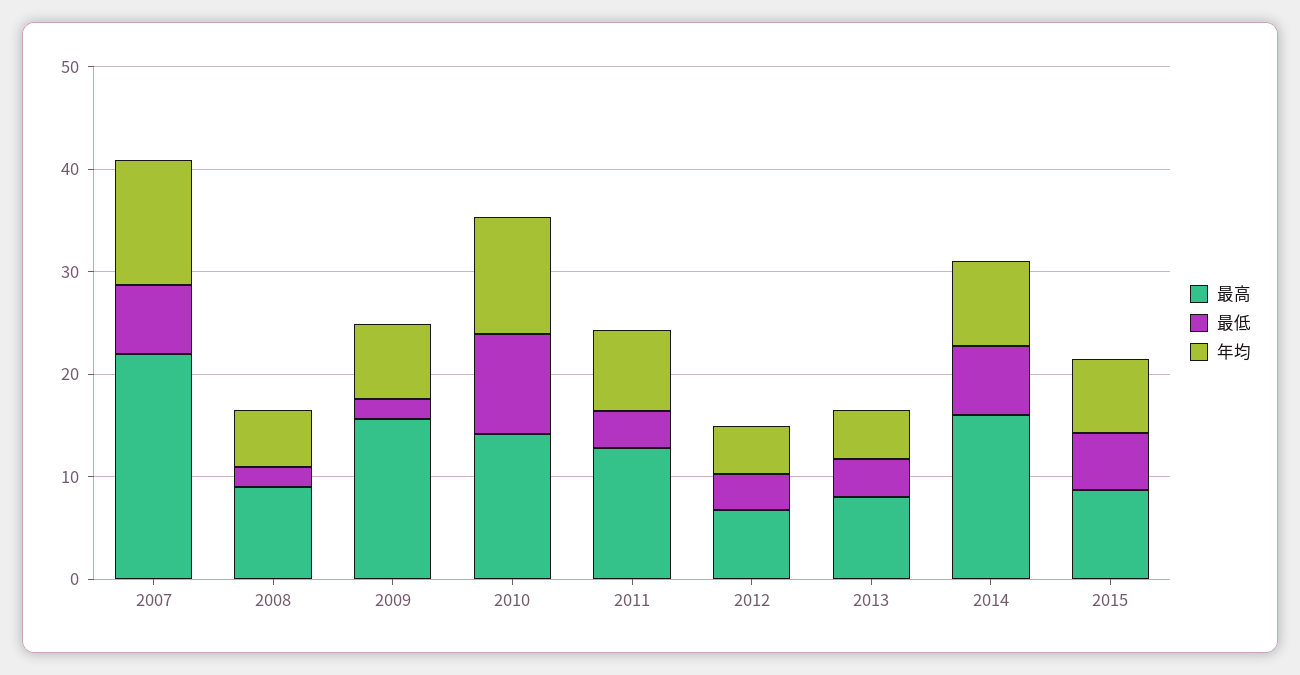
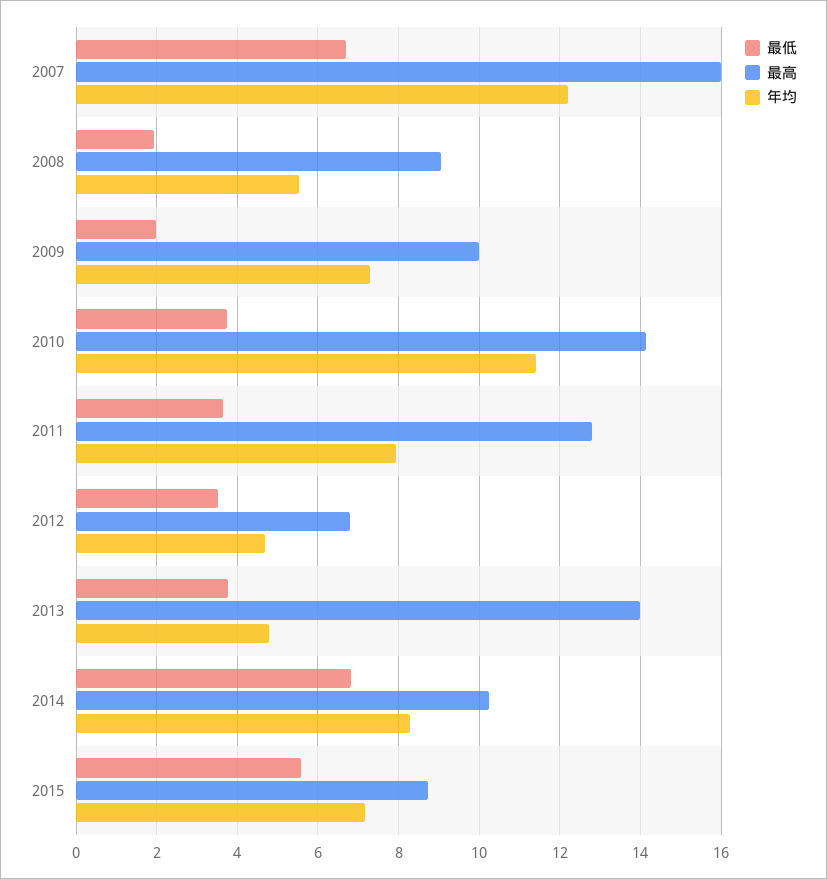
  {
    "最高": {
-     "2007": 22,
+     "2007": 16,
      "2008": 9,
-     "2009": 16,
+     "2009": 10,
      "2010": 14.2,
      "2011": 12.8,
      "2012": 6.8,
-     "2013": 8,
+     "2013": 14,
-     "2014": 16,
+     "2014": 10.2,
      "2015": 8.8
    },
    "最低": {
      "2007": 6.8,
      "2008": 2,
      "2009": 2,
-     "2010": 10,
+     "2010": 3.8,
      "2011": 3.6,
      "2012": 3.6,
      "2013": 3.8,
      "2014": 6.8,
      "2015": 5.6
    },
    "年均": {
      "2007": 12.2,
      "2008": 5.6,
      "2009": 7.2,
      "2010": 11.4,
      "2011": 8,
      "2012": 4.6,
      "2013": 4.8,
      "2014": 8.2,
      "2015": 7.2
    }
  }

